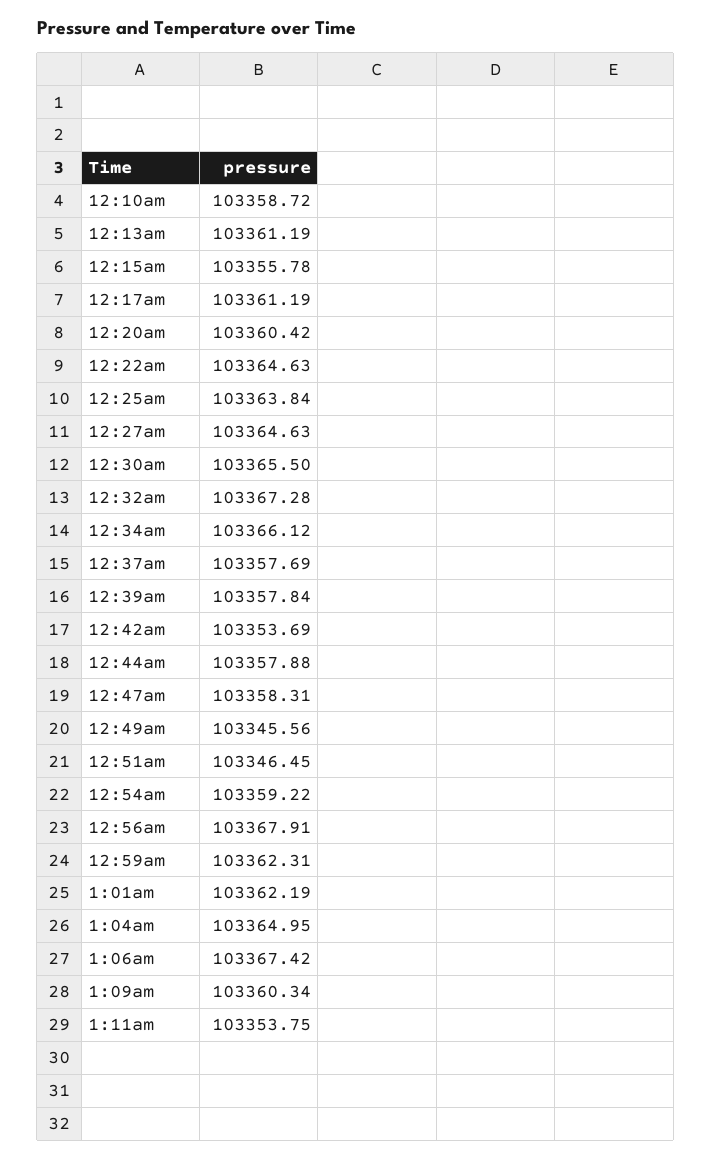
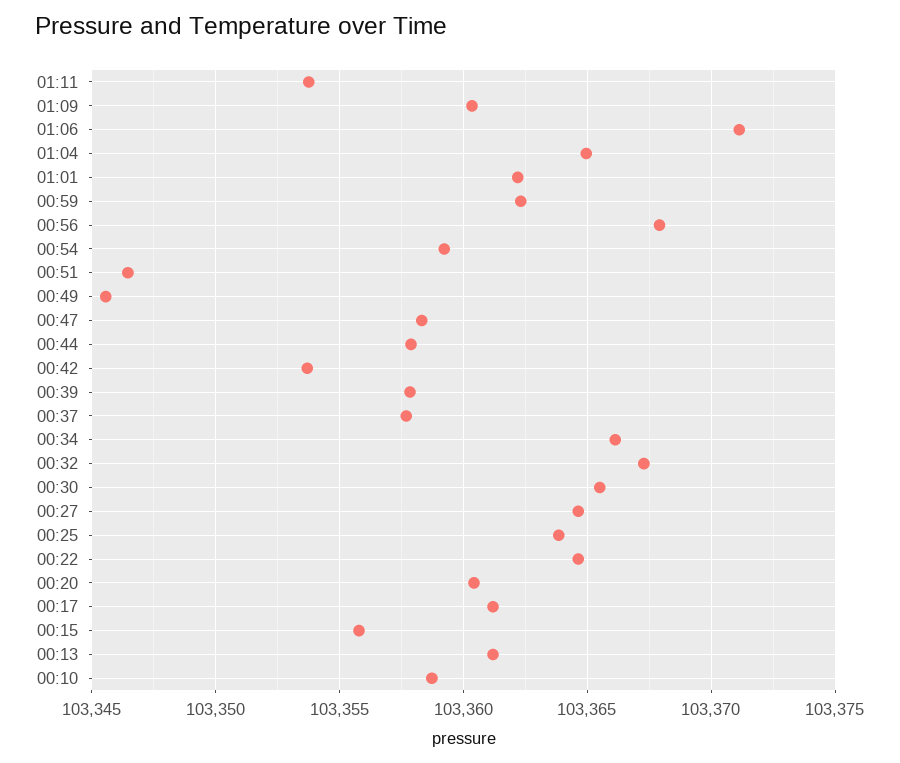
  {
    "12:10am": 103358.72,
    "12:13am": 103361.19,
    "12:15am": 103355.78,
    "12:17am": 103361.19,
    "12:20am": 103360.42,
    "12:22am": 103364.63,
    "12:25am": 103363.84,
    "12:27am": 103364.63,
    "12:30am": 103365.5,
    "12:32am": 103367.28,
    "12:34am": 103366.12,
    "12:37am": 103357.69,
    "12:39am": 103357.84,
    "12:42am": 103353.69,
    "12:44am": 103357.88,
    "12:47am": 103358.31,
    "12:49am": 103345.56,
    "12:51am": 103346.45,
    "12:54am": 103359.22,
    "12:56am": 103367.91,
    "12:59am": 103362.31,
    "1:01am": 103362.19,
    "1:04am": 103364.95,
-   "1:06am": 103367.42,
+   "1:06am": 103371,
    "1:09am": 103360.34,
    "1:11am": 103353.75
  }

